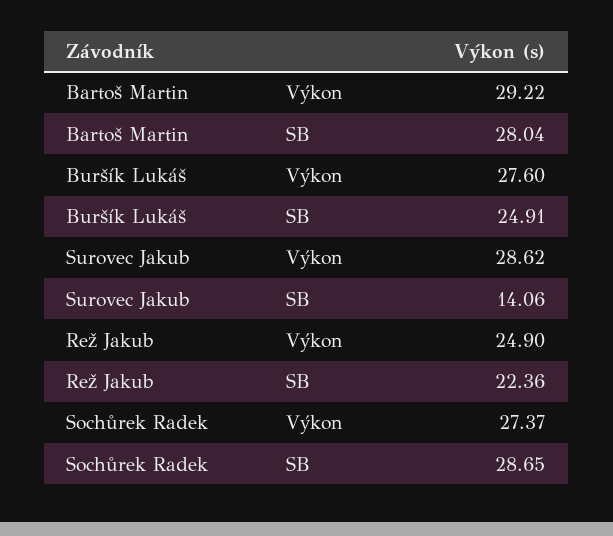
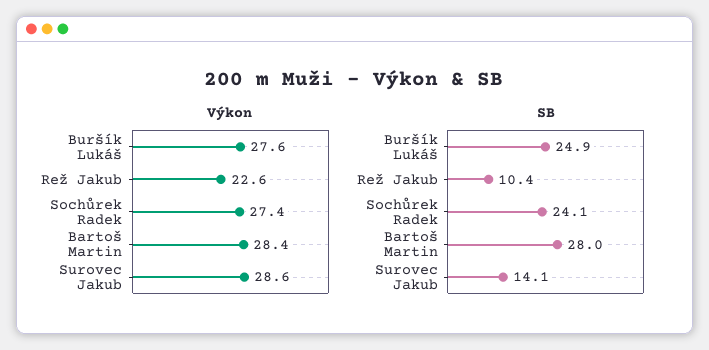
  {
    "Výkon": {
-     "Bartoš Martin": 29.22,
+     "Bartoš Martin": 28.4,
      "Buršík Lukáš": 27.6,
      "Surovec Jakub": 28.62,
-     "Rež Jakub": 24.9,
+     "Rež Jakub": 22.6,
      "Sochůrek Radek": 27.37
    },
    "SB": {
      "Bartoš Martin": 28.04,
      "Buršík Lukáš": 24.91,
      "Surovec Jakub": 14.06,
-     "Rež Jakub": 22.36,
+     "Rež Jakub": 10.4,
-     "Sochůrek Radek": 28.65
+     "Sochůrek Radek": 24.1
    }
  }

